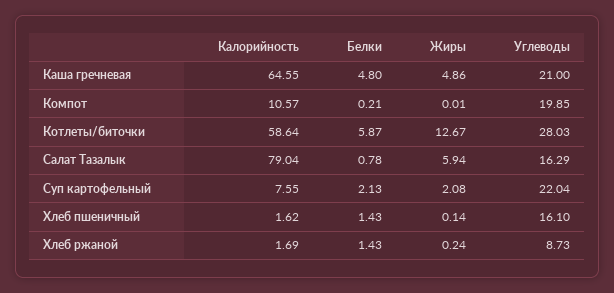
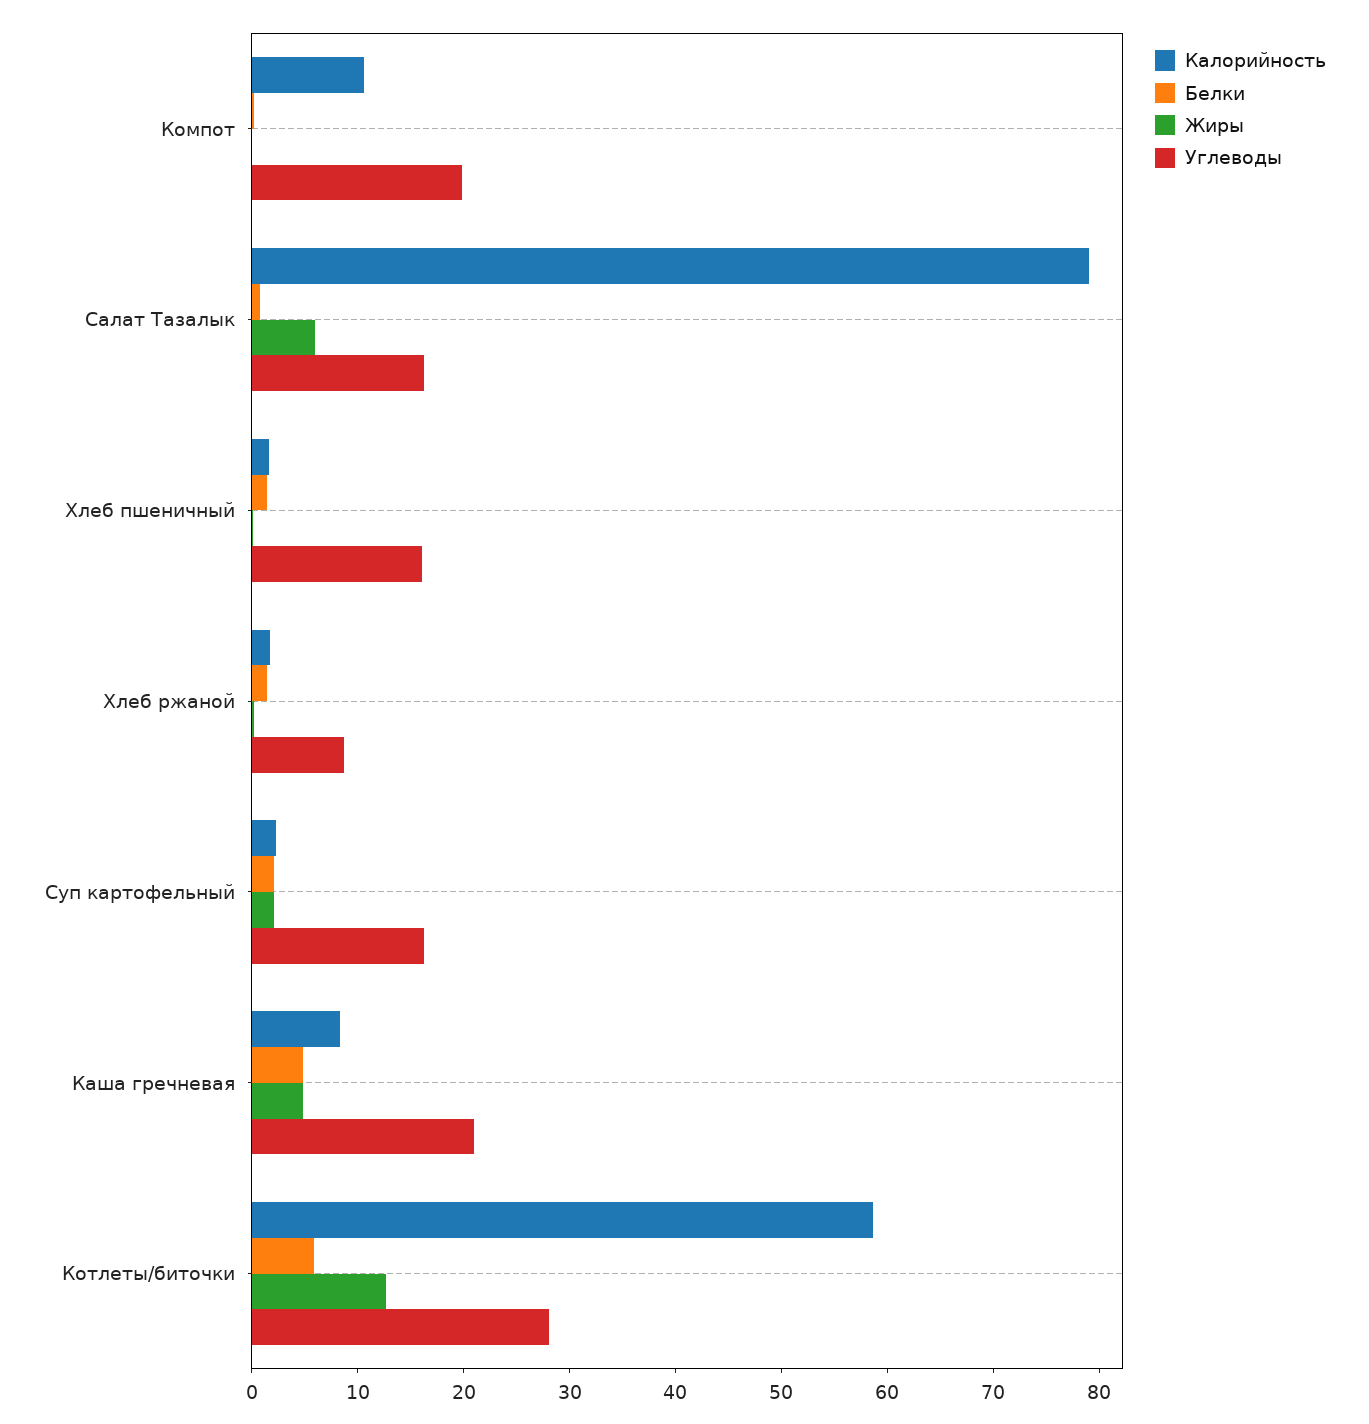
  {
    "Калорийность": {
-     "Каша гречневая": 64.55,
+     "Каша гречневая": 8,
      "Компот": 10.57,
      "Котлеты/биточки": 58.64,
      "Салат Тазалык": 79.04,
-     "Суп картофельный": 7.55,
+     "Суп картофельный": 2,
      "Хлеб пшеничный": 1.62,
      "Хлеб ржаной": 1.69
    },
    "Белки": {
      "Каша гречневая": 4.8,
      "Компот": 0.21,
      "Котлеты/биточки": 5.87,
      "Салат Тазалык": 0.78,
      "Суп картофельный": 2.13,
      "Хлеб пшеничный": 1.43,
      "Хлеб ржаной": 1.43
    },
    "Жиры": {
      "Каша гречневая": 4.86,
      "Компот": 0.01,
      "Котлеты/биточки": 12.67,
      "Салат Тазалык": 5.94,
      "Суп картофельный": 2.08,
      "Хлеб пшеничный": 0.14,
      "Хлеб ржаной": 0.24
    },
    "Углеводы": {
      "Каша гречневая": 21,
      "Компот": 19.85,
      "Котлеты/биточки": 28.03,
      "Салат Тазалык": 16.29,
-     "Суп картофельный": 22.04,
+     "Суп картофельный": 16,
      "Хлеб пшеничный": 16.1,
      "Хлеб ржаной": 8.73
    }
  }

